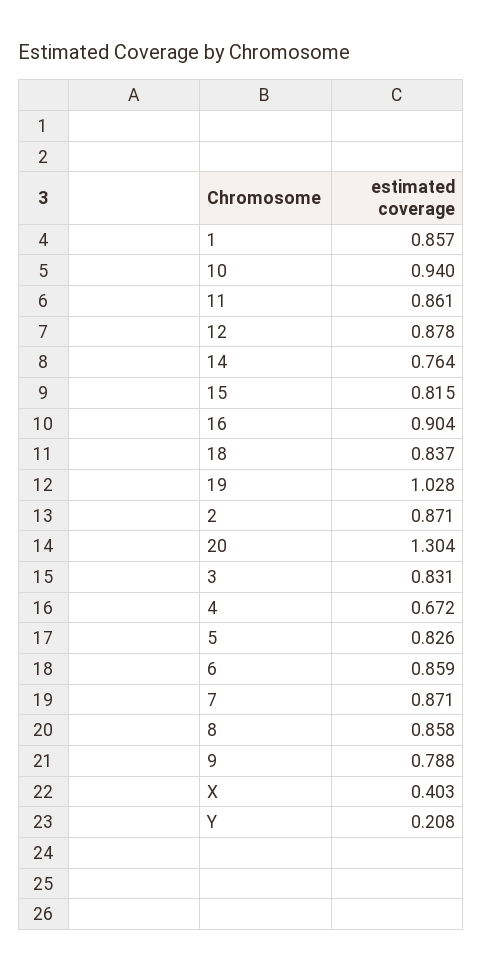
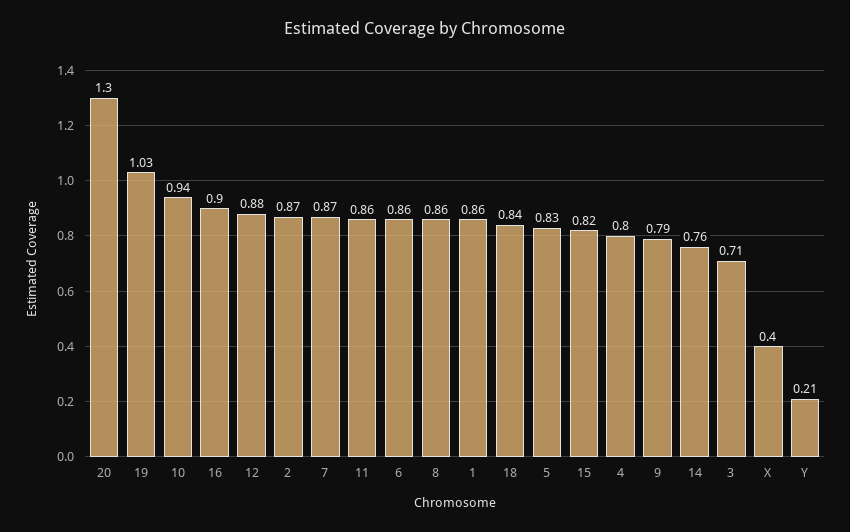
  {
    "1": 0.857,
    "10": 0.94,
    "11": 0.861,
    "12": 0.878,
    "14": 0.764,
    "15": 0.815,
    "16": 0.904,
    "18": 0.837,
    "19": 1.028,
    "2": 0.871,
    "20": 1.304,
-   "3": 0.831,
+   "3": 0.71,
-   "4": 0.672,
+   "4": 0.8,
    "5": 0.826,
    "6": 0.859,
    "7": 0.871,
    "8": 0.858,
    "9": 0.788,
    "X": 0.403,
    "Y": 0.208
  }

